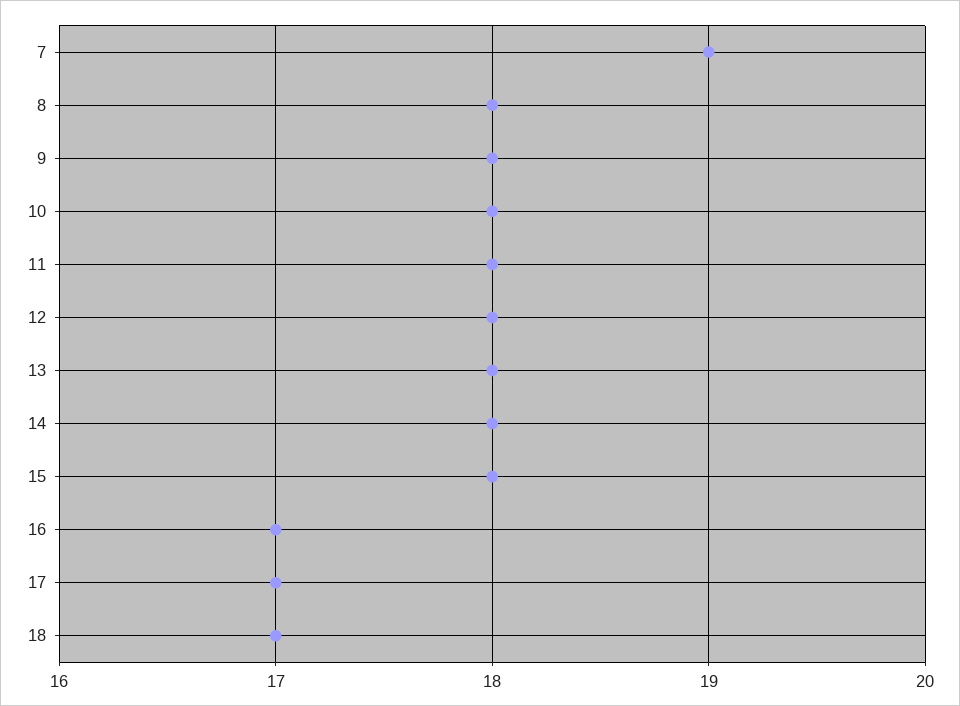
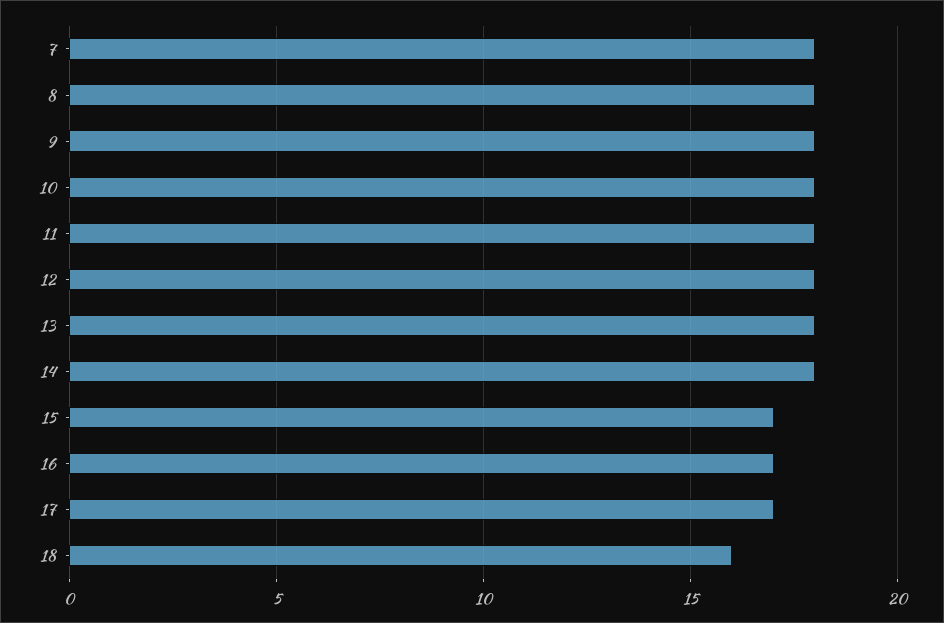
  {
-   "7": 19,
+   "7": 18,
    "8": 18,
    "9": 18,
    "10": 18,
    "11": 18,
    "12": 18,
    "13": 18,
    "14": 18,
-   "15": 18,
+   "15": 17,
    "16": 17,
    "17": 17,
-   "18": 17
+   "18": 16
  }

